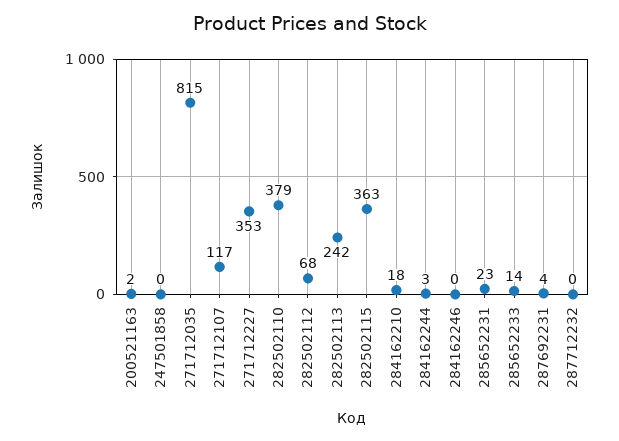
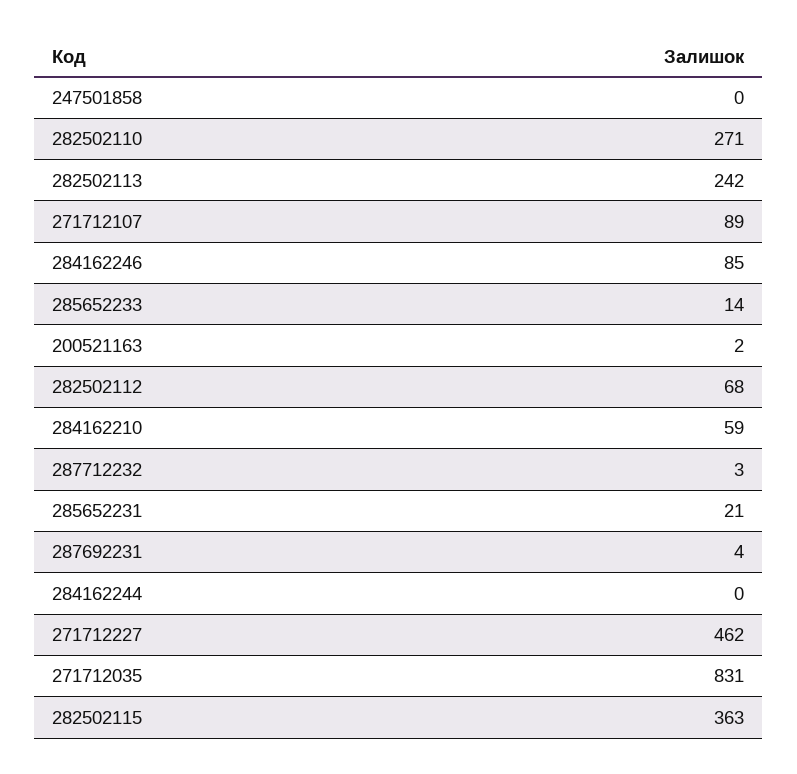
  {
    "200521163": 2,
    "247501858": 0,
-   "271712035": 815,
+   "271712035": 831,
-   "271712107": 117,
+   "271712107": 89,
-   "271712227": 353,
+   "271712227": 462,
-   "282502110": 379,
+   "282502110": 271,
    "282502112": 68,
    "282502113": 242,
    "282502115": 363,
-   "284162210": 18,
+   "284162210": 59,
-   "284162244": 3,
+   "284162244": 0,
-   "284162246": 0,
+   "284162246": 85,
-   "285652231": 23,
+   "285652231": 21,
    "285652233": 14,
    "287692231": 4,
-   "287712232": 0
+   "287712232": 3
  }

